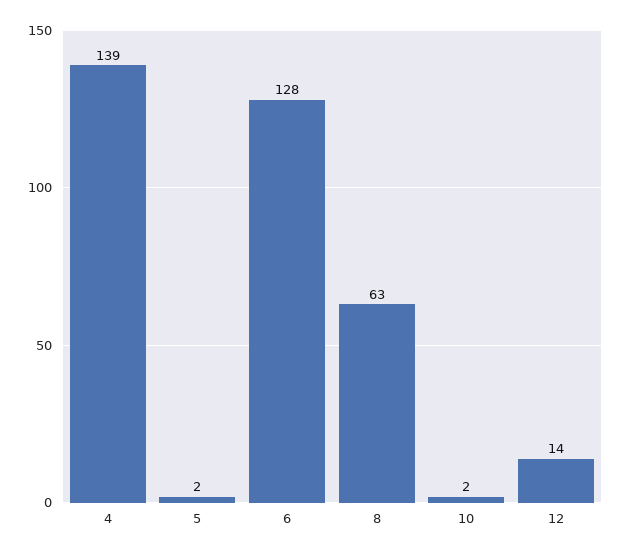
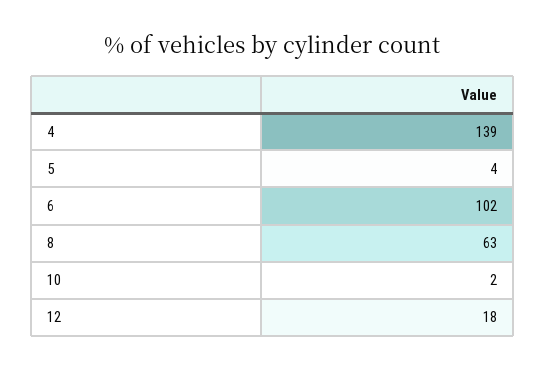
  {
    "4": 139,
-   "5": 2,
+   "5": 4,
-   "6": 128,
+   "6": 102,
    "8": 63,
    "10": 2,
-   "12": 14
+   "12": 18
  }

